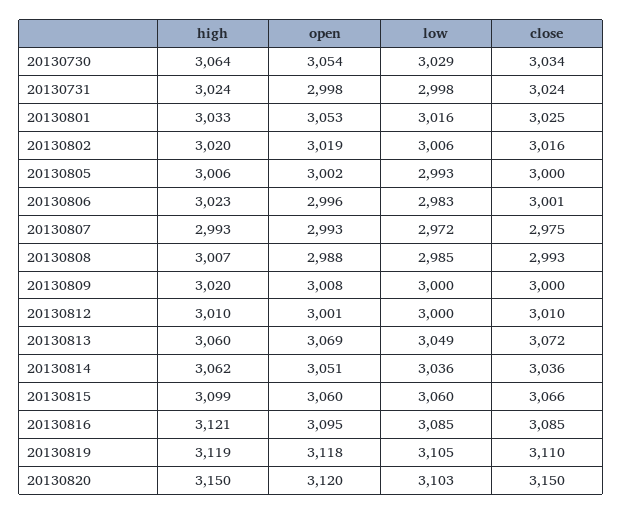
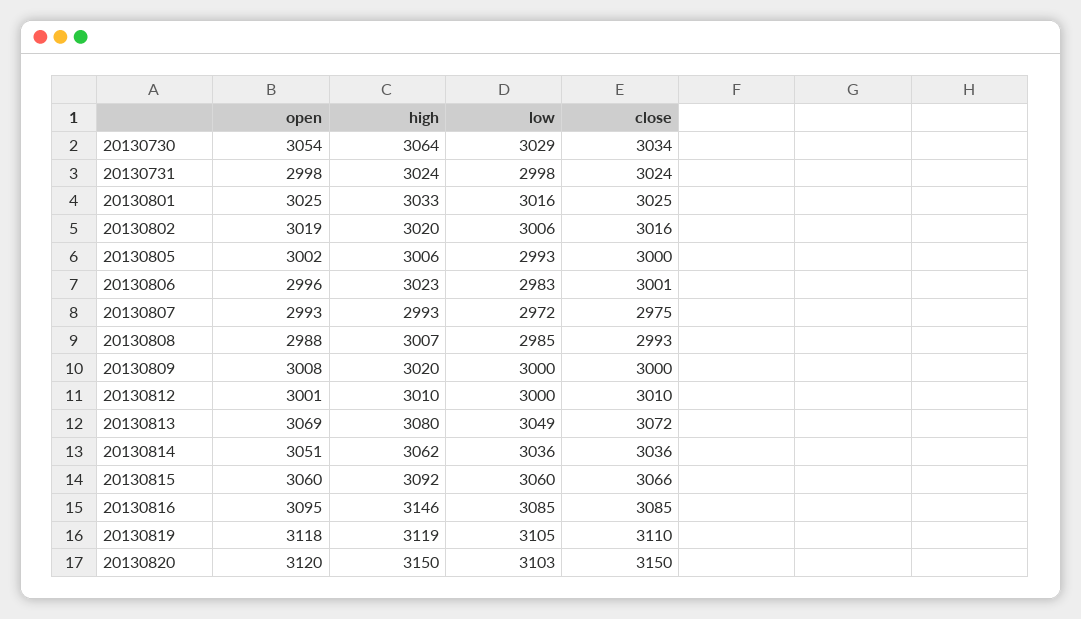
  {
    "high": {
      "20130730": 3064,
      "20130731": 3024,
      "20130801": 3033,
      "20130802": 3020,
      "20130805": 3006,
      "20130806": 3023,
      "20130807": 2993,
      "20130808": 3007,
      "20130809": 3020,
      "20130812": 3010,
-     "20130813": 3060,
+     "20130813": 3080,
      "20130814": 3062,
-     "20130815": 3099,
+     "20130815": 3092,
-     "20130816": 3121,
+     "20130816": 3146,
      "20130819": 3119,
      "20130820": 3150
    },
    "open": {
      "20130730": 3054,
      "20130731": 2998,
-     "20130801": 3053,
+     "20130801": 3025,
      "20130802": 3019,
      "20130805": 3002,
      "20130806": 2996,
      "20130807": 2993,
      "20130808": 2988,
      "20130809": 3008,
      "20130812": 3001,
      "20130813": 3069,
      "20130814": 3051,
      "20130815": 3060,
      "20130816": 3095,
      "20130819": 3118,
      "20130820": 3120
    },
    "low": {
      "20130730": 3029,
      "20130731": 2998,
      "20130801": 3016,
      "20130802": 3006,
      "20130805": 2993,
      "20130806": 2983,
      "20130807": 2972,
      "20130808": 2985,
      "20130809": 3000,
      "20130812": 3000,
      "20130813": 3049,
      "20130814": 3036,
      "20130815": 3060,
      "20130816": 3085,
      "20130819": 3105,
      "20130820": 3103
    },
    "close": {
      "20130730": 3034,
      "20130731": 3024,
      "20130801": 3025,
      "20130802": 3016,
      "20130805": 3000,
      "20130806": 3001,
      "20130807": 2975,
      "20130808": 2993,
      "20130809": 3000,
      "20130812": 3010,
      "20130813": 3072,
      "20130814": 3036,
      "20130815": 3066,
      "20130816": 3085,
      "20130819": 3110,
      "20130820": 3150
    }
  }

